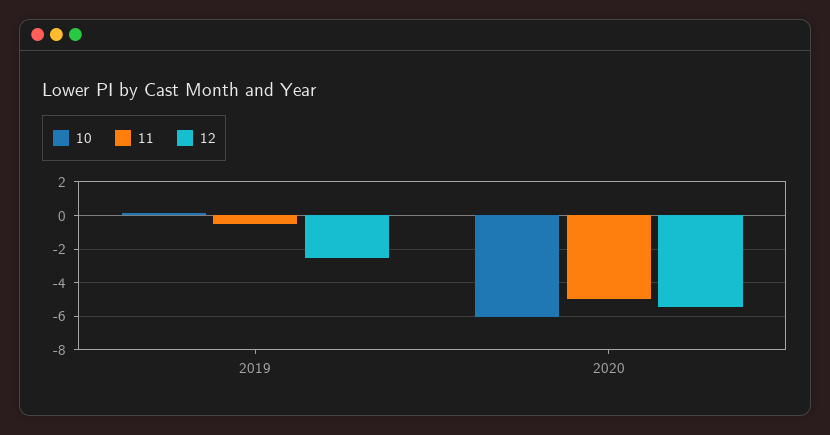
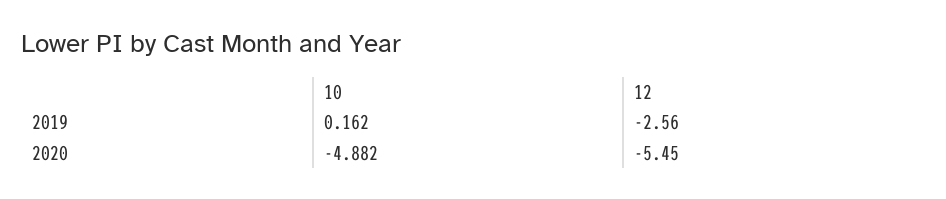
  {
    "10": {
      "2019": 0.162,
-     "2020": -6
+     "2020": -4.882
    },
-   "11": {
-     "2019": -0.5,
-     "2020": -5
-   },
    "12": {
      "2019": -2.56,
      "2020": -5.45
    }
  }

